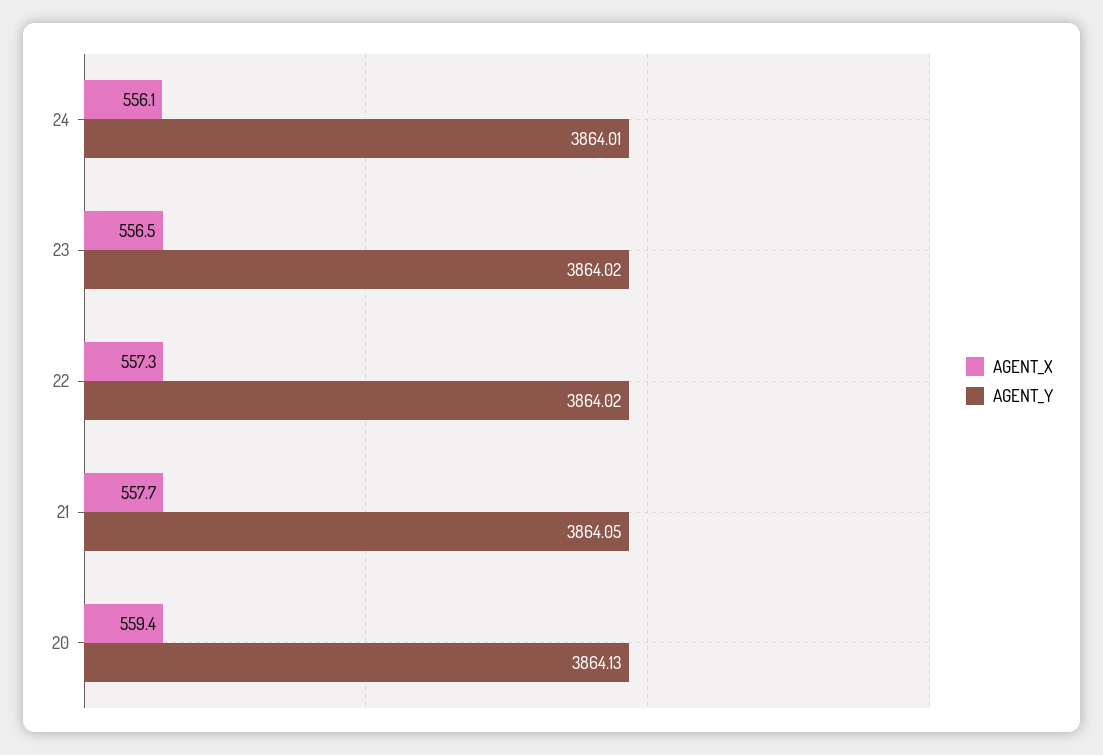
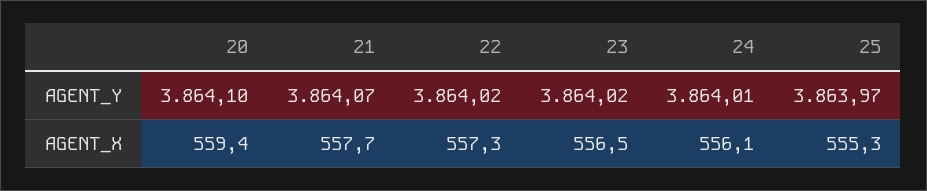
  {
    "AGENT_X": {
      "24": 556.1,
      "23": 556.5,
      "22": 557.3,
      "21": 557.7,
-     "20": 559.4
+     "20": 559.4,
+     "25": 555.3
    },
    "AGENT_Y": {
      "24": 3864.01,
      "23": 3864.02,
      "22": 3864.02,
-     "21": 3864.05,
+     "21": 3864.07,
-     "20": 3864.13
+     "20": 3864.1,
+     "25": 3863.97
    }
  }

